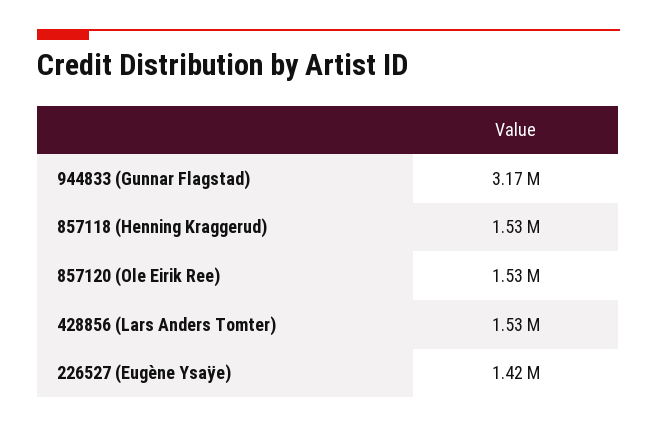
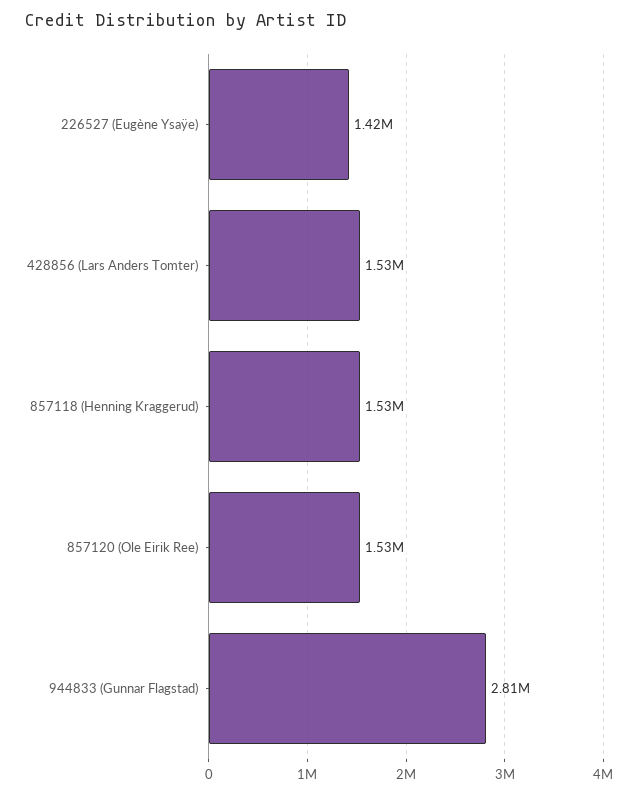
  {
-   "944833 (Gunnar Flagstad)": 3170000,
+   "944833 (Gunnar Flagstad)": 2810000,
    "857118 (Henning Kraggerud)": 1530000,
    "857120 (Ole Eirik Ree)": 1530000,
    "428856 (Lars Anders Tomter)": 1530000,
    "226527 (Eugène Ysaÿe)": 1420000
  }

